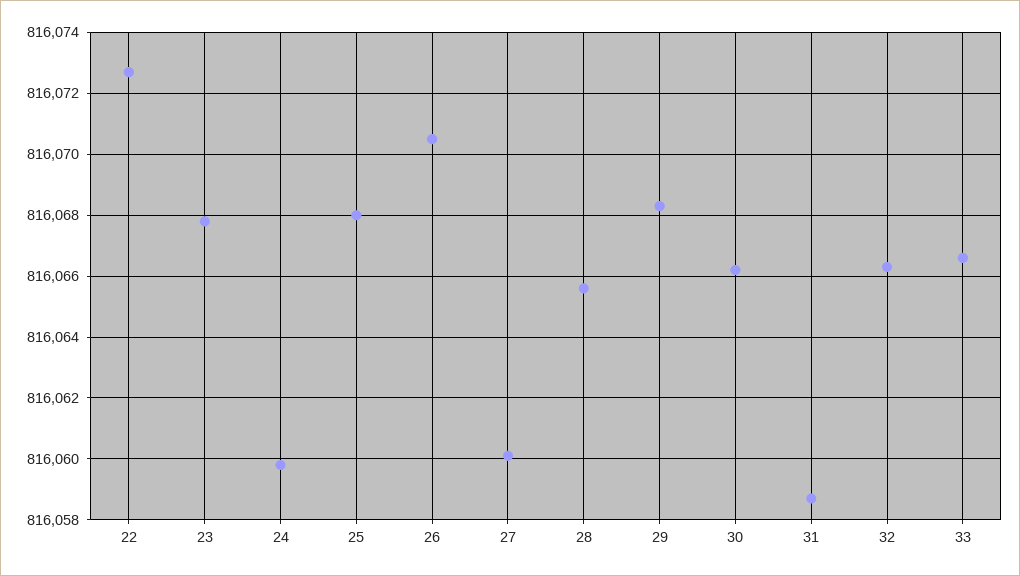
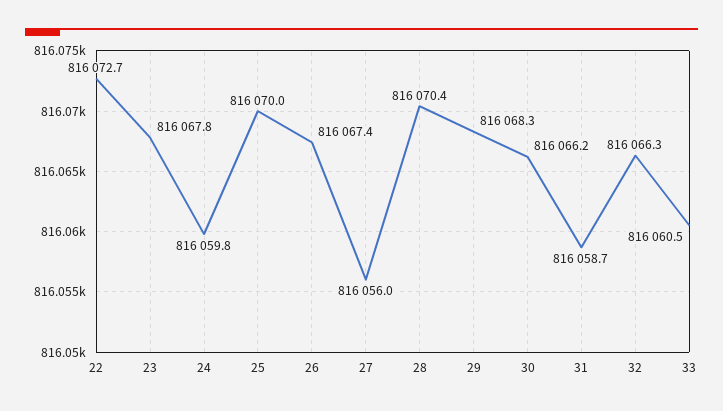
  {
    "22": 816072.7,
    "23": 816067.8,
    "24": 816059.8,
-   "25": 816068,
+   "25": 816070,
-   "26": 816070.5,
+   "26": 816067.4,
-   "27": 816060,
+   "27": 816056,
-   "28": 816065.5,
+   "28": 816070.4,
    "29": 816068.3,
    "30": 816066.2,
    "31": 816058.7,
    "32": 816066.3,
-   "33": 816066.5
+   "33": 816060.5
  }

